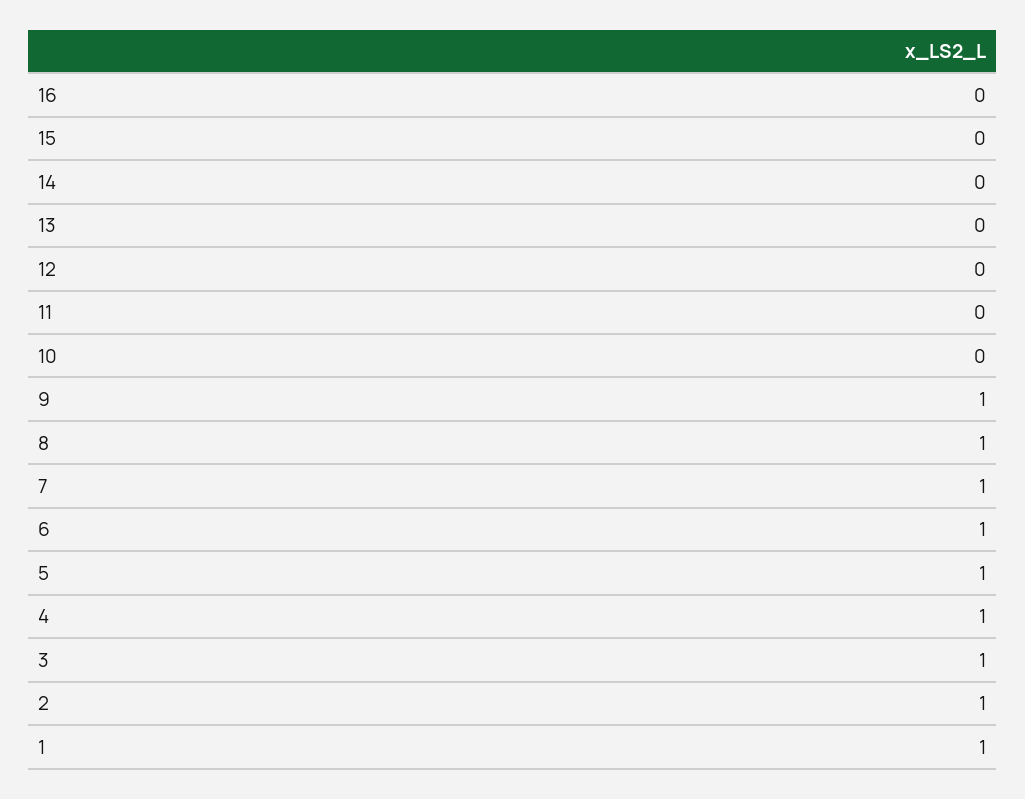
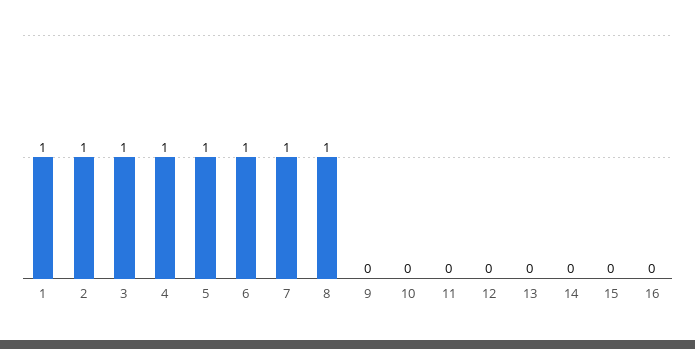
  {
    "16": 0,
    "15": 0,
    "14": 0,
    "13": 0,
    "12": 0,
    "11": 0,
    "10": 0,
-   "9": 1,
+   "9": 0,
    "8": 1,
    "7": 1,
    "6": 1,
    "5": 1,
    "4": 1,
    "3": 1,
    "2": 1,
    "1": 1
  }

